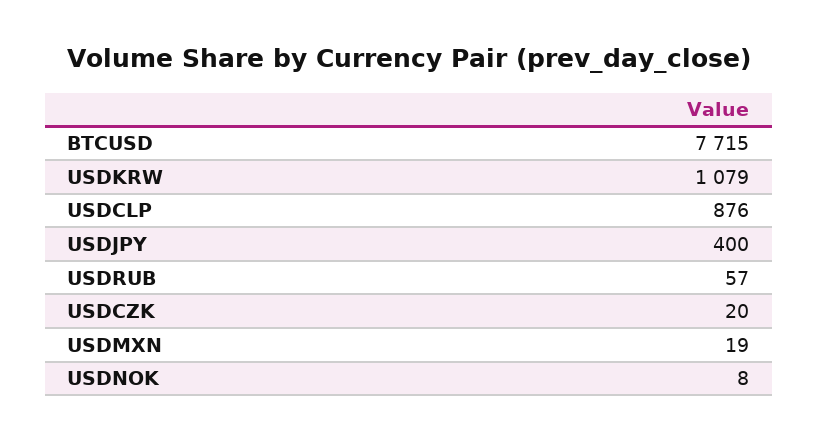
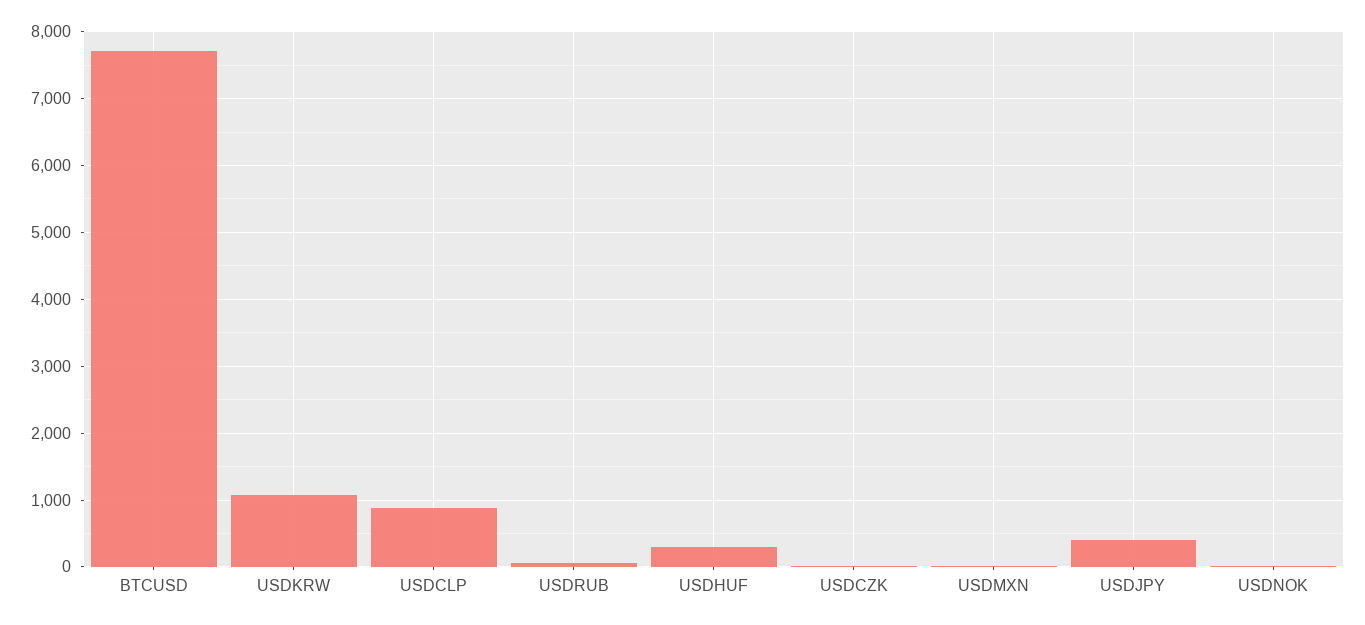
  {
    "BTCUSD": 7715,
    "USDKRW": 1079,
    "USDCLP": 876,
    "USDJPY": 400,
    "USDRUB": 57,
    "USDCZK": 20,
    "USDMXN": 19,
-   "USDNOK": 8
+   "USDNOK": 8,
+   "USDHUF": 300
  }

